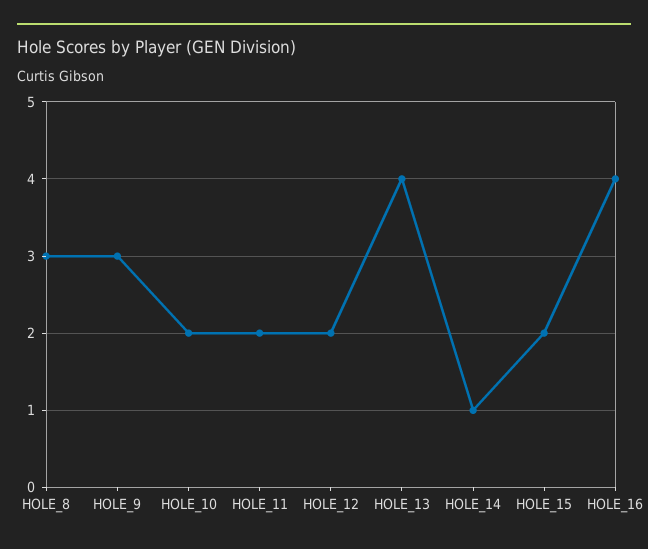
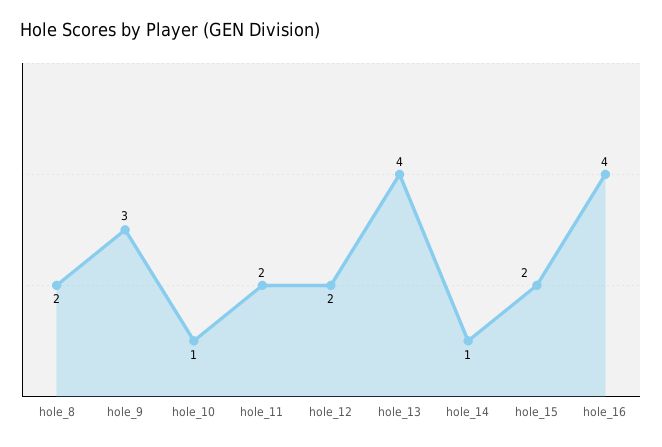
  {
-   "HOLE_8": 3,
+   "HOLE_8": 2,
    "HOLE_9": 3,
-   "HOLE_10": 2,
+   "HOLE_10": 1,
    "HOLE_11": 2,
    "HOLE_12": 2,
    "HOLE_13": 4,
    "HOLE_14": 1,
    "HOLE_15": 2,
    "HOLE_16": 4
  }

